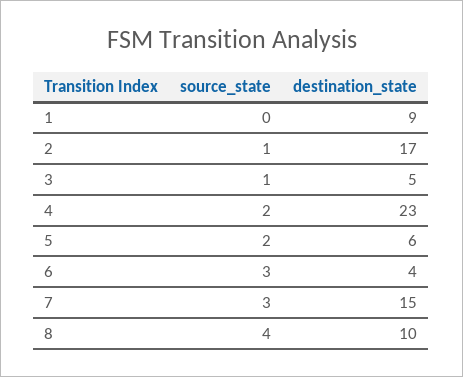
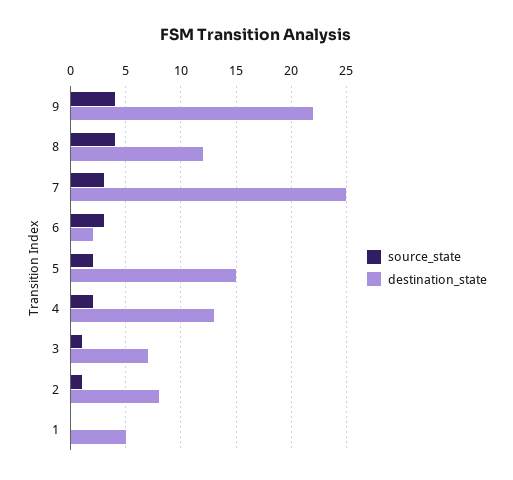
  {
    "source_state": {
      "1": 0,
      "2": 1,
      "3": 1,
      "4": 2,
      "5": 2,
      "6": 3,
      "7": 3,
-     "8": 4
+     "8": 4,
+     "9": 4
    },
    "destination_state": {
-     "1": 9,
+     "1": 5,
-     "2": 17,
+     "2": 8,
-     "3": 5,
+     "3": 7,
-     "4": 23,
+     "4": 13,
-     "5": 6,
+     "5": 15,
-     "6": 4,
+     "6": 2,
-     "7": 15,
+     "7": 25,
-     "8": 10
+     "8": 12,
+     "9": 22
    }
  }

